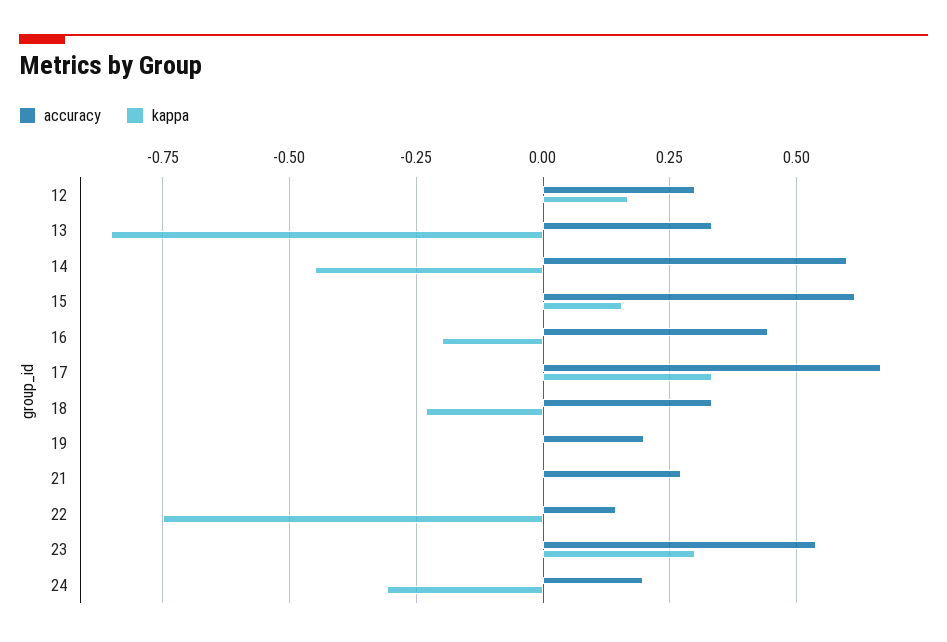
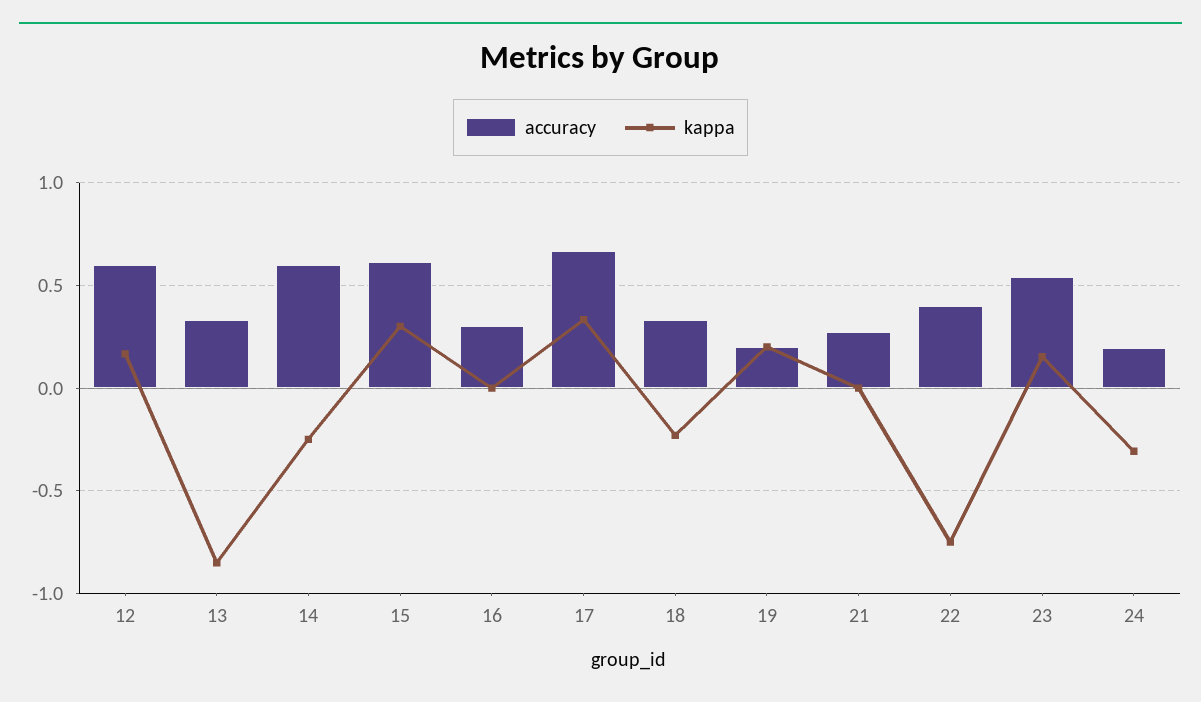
  {
    "accuracy": {
-     "12": 0.3,
+     "12": 0.6,
      "13": 0.325,
      "14": 0.6,
      "15": 0.625,
-     "16": 0.45,
+     "16": 0.3,
      "17": 0.675,
      "18": 0.325,
      "19": 0.2,
      "21": 0.275,
-     "22": 0.15,
+     "22": 0.4,
      "23": 0.55,
      "24": 0.2
    },
    "kappa": {
      "12": 0.175,
      "13": -0.85,
-     "14": -0.45,
+     "14": -0.25,
-     "15": 0.15,
+     "15": 0.3,
-     "16": -0.2,
+     "16": 0,
      "17": 0.325,
      "18": -0.225,
-     "19": 0,
+     "19": 0.2,
      "21": 0,
      "22": -0.75,
-     "23": 0.3,
+     "23": 0.15,
      "24": -0.3
    }
  }

